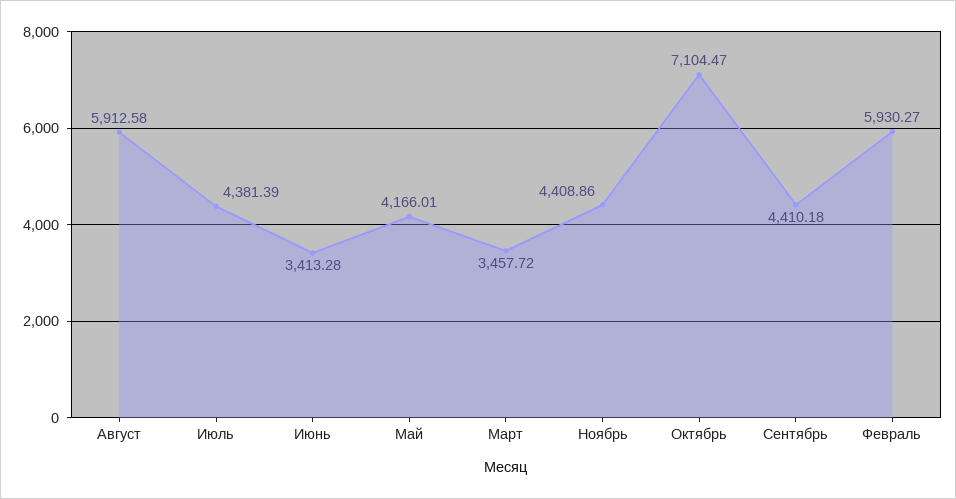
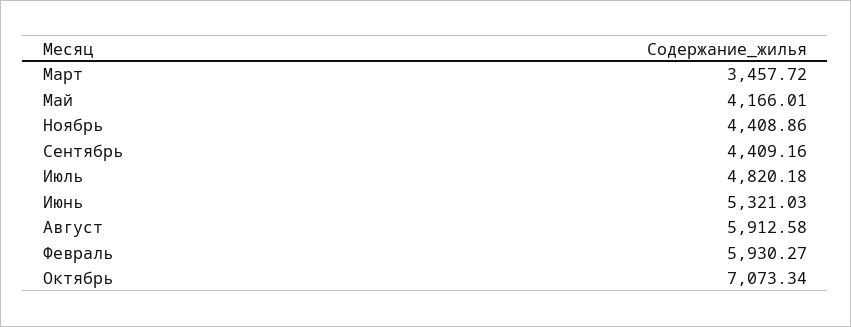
  {
    "Август": 5912.58,
-   "Июль": 4381.39,
+   "Июль": 4820.18,
-   "Июнь": 3413.28,
+   "Июнь": 5321.03,
    "Май": 4166.01,
    "Март": 3457.72,
    "Ноябрь": 4408.86,
-   "Октябрь": 7104.47,
+   "Октябрь": 7073.34,
-   "Сентябрь": 4410.18,
+   "Сентябрь": 4409.16,
    "Февраль": 5930.27
  }

